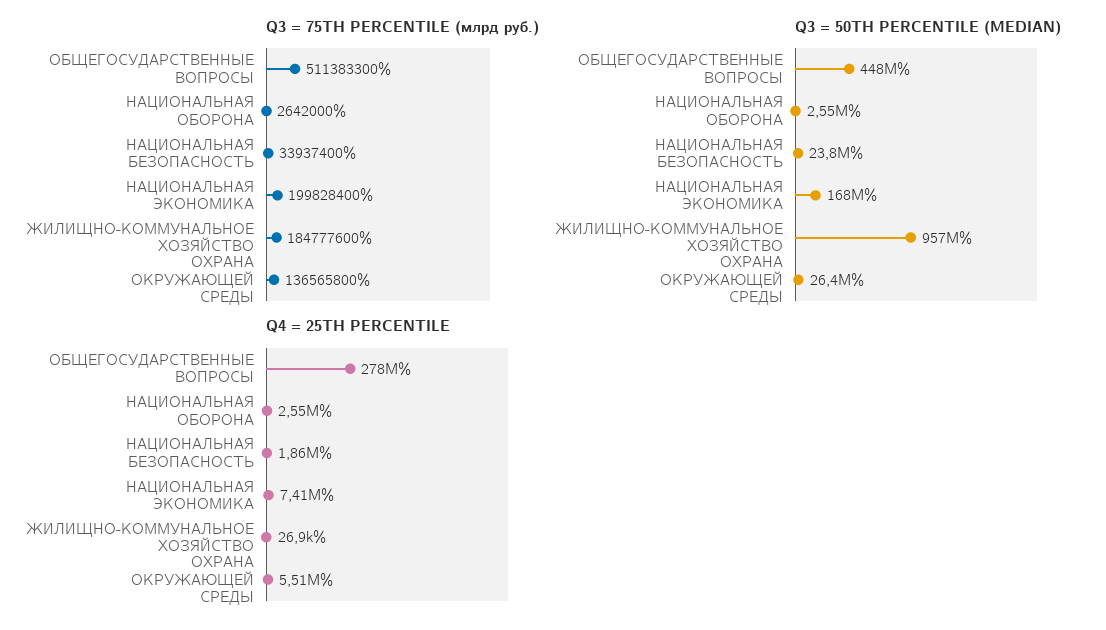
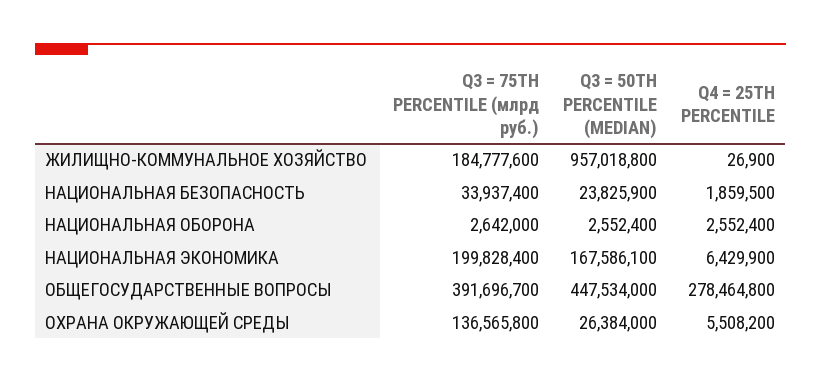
  {
    "Q3 = 75TH PERCENTILE (млрд руб.)": {
-     "ОБЩЕГОСУДАРСТВЕННЫЕ ВОПРОСЫ": 511383300,
+     "ОБЩЕГОСУДАРСТВЕННЫЕ ВОПРОСЫ": 391696700,
      "НАЦИОНАЛЬНАЯ ОБОРОНА": 2642000,
      "НАЦИОНАЛЬНАЯ БЕЗОПАСНОСТЬ": 33937400,
      "НАЦИОНАЛЬНАЯ ЭКОНОМИКА": 199828400,
      "ЖИЛИЩНО-КОММУНАЛЬНОЕ ХОЗЯЙСТВО": 184777600,
      "ОХРАНА ОКРУЖАЮЩЕЙ СРЕДЫ": 136565800
    },
    "Q3 = 50TH PERCENTILE (MEDIAN)": {
      "ОБЩЕГОСУДАРСТВЕННЫЕ ВОПРОСЫ": 447534000,
      "НАЦИОНАЛЬНАЯ ОБОРОНА": 2552400,
      "НАЦИОНАЛЬНАЯ БЕЗОПАСНОСТЬ": 23825900,
      "НАЦИОНАЛЬНАЯ ЭКОНОМИКА": 167586100,
      "ЖИЛИЩНО-КОММУНАЛЬНОЕ ХОЗЯЙСТВО": 957018800,
      "ОХРАНА ОКРУЖАЮЩЕЙ СРЕДЫ": 26384000
    },
    "Q4 = 25TH PERCENTILE": {
      "ОБЩЕГОСУДАРСТВЕННЫЕ ВОПРОСЫ": 278464800,
      "НАЦИОНАЛЬНАЯ ОБОРОНА": 2552400,
      "НАЦИОНАЛЬНАЯ БЕЗОПАСНОСТЬ": 1859500,
-     "НАЦИОНАЛЬНАЯ ЭКОНОМИКА": 7410000,
+     "НАЦИОНАЛЬНАЯ ЭКОНОМИКА": 6429900,
      "ЖИЛИЩНО-КОММУНАЛЬНОЕ ХОЗЯЙСТВО": 26900,
      "ОХРАНА ОКРУЖАЮЩЕЙ СРЕДЫ": 5508200
    }
  }

